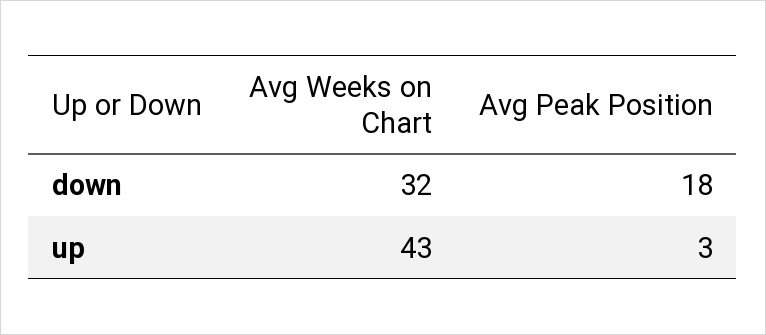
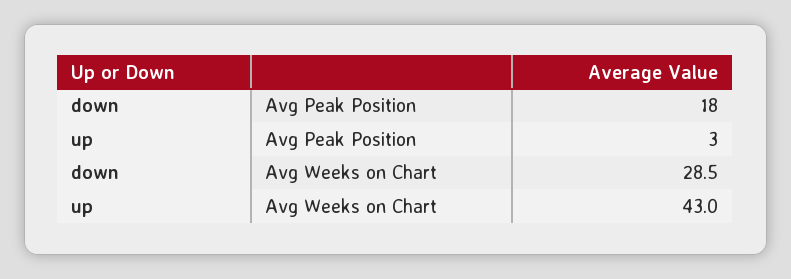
  {
    "Avg Weeks on Chart": {
-     "down": 32,
+     "down": 28.5,
      "up": 43
    },
    "Avg Peak Position": {
      "down": 18,
      "up": 3
    }
  }

